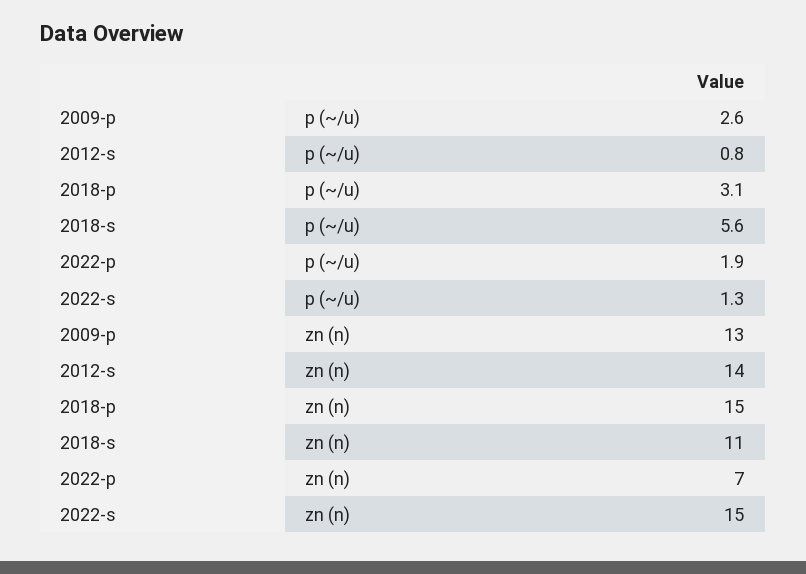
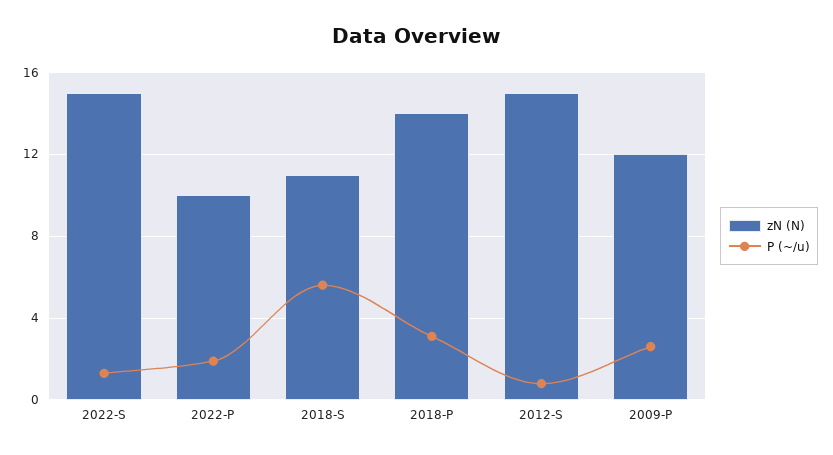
  {
    "p (~/u)": {
      "2009-p": 2.6,
      "2012-s": 0.8,
      "2018-p": 3.1,
      "2018-s": 5.6,
      "2022-p": 1.9,
      "2022-s": 1.3
    },
    "zn (n)": {
-     "2009-p": 13,
+     "2009-p": 12,
-     "2012-s": 14,
+     "2012-s": 15,
-     "2018-p": 15,
+     "2018-p": 14,
      "2018-s": 11,
-     "2022-p": 7,
+     "2022-p": 10,
      "2022-s": 15
    }
  }

